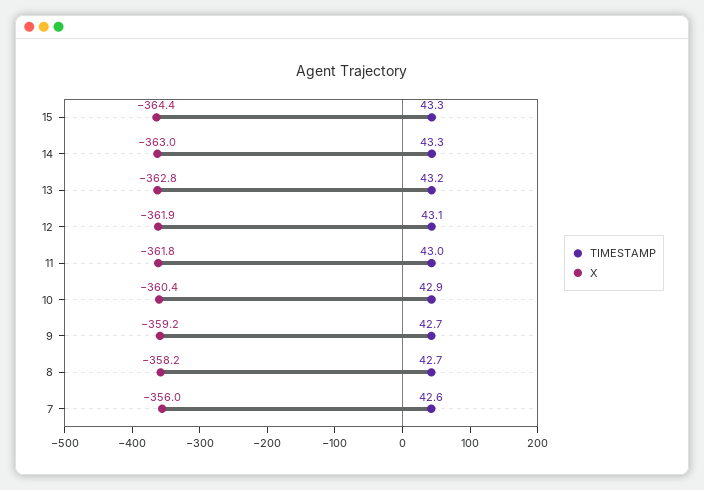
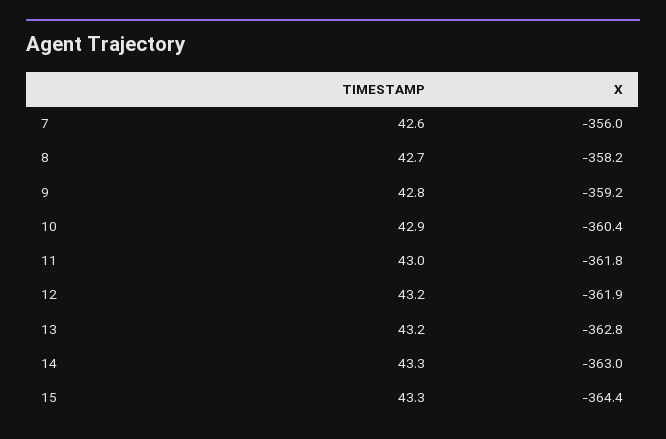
  {
    "TIMESTAMP": {
      "15": 43.3,
      "14": 43.3,
      "13": 43.2,
-     "12": 43.1,
+     "12": 43.2,
      "11": 43,
      "10": 42.9,
-     "9": 42.7,
+     "9": 42.8,
      "8": 42.7,
      "7": 42.6
    },
    "X": {
      "15": -364.4,
      "14": -363,
      "13": -362.8,
      "12": -361.9,
      "11": -361.8,
      "10": -360.4,
      "9": -359.2,
      "8": -358.2,
      "7": -356
    }
  }

